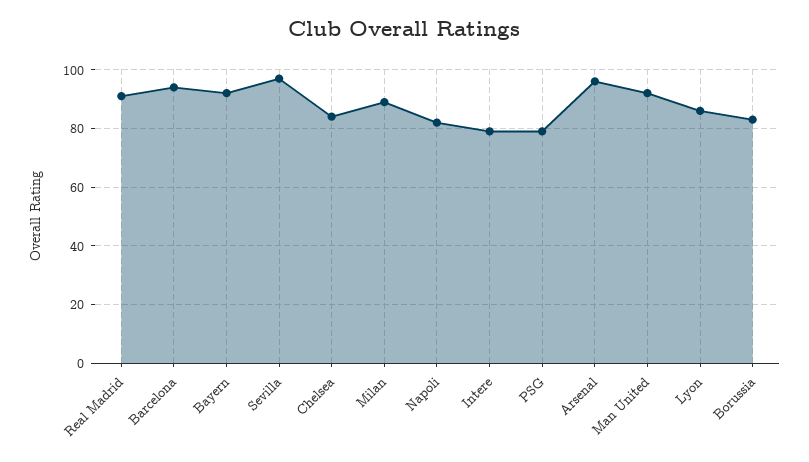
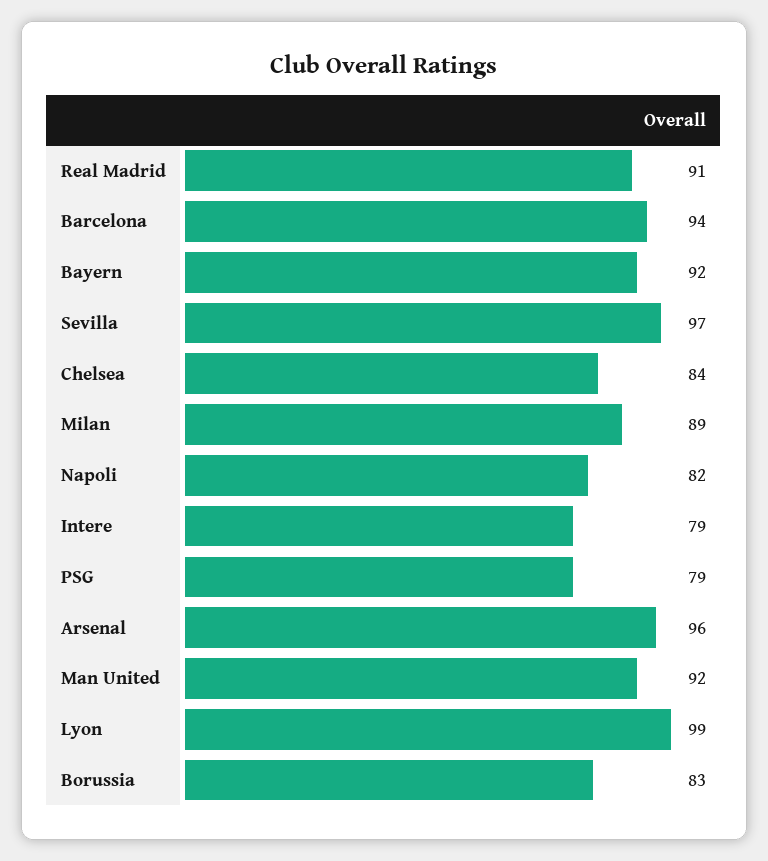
  {
    "Real Madrid": 91,
    "Barcelona": 94,
    "Bayern": 92,
    "Sevilla": 97,
    "Chelsea": 84,
    "Milan": 89,
    "Napoli": 82,
    "Intere": 79,
    "PSG": 79,
    "Arsenal": 96,
    "Man United": 92,
-   "Lyon": 85,
+   "Lyon": 99,
    "Borussia": 83
  }

